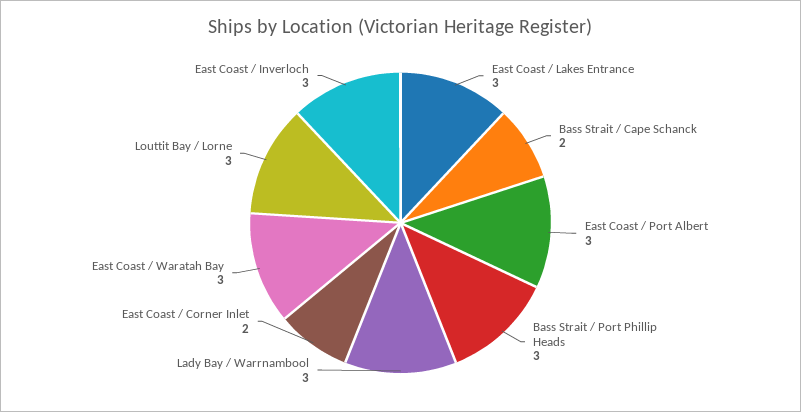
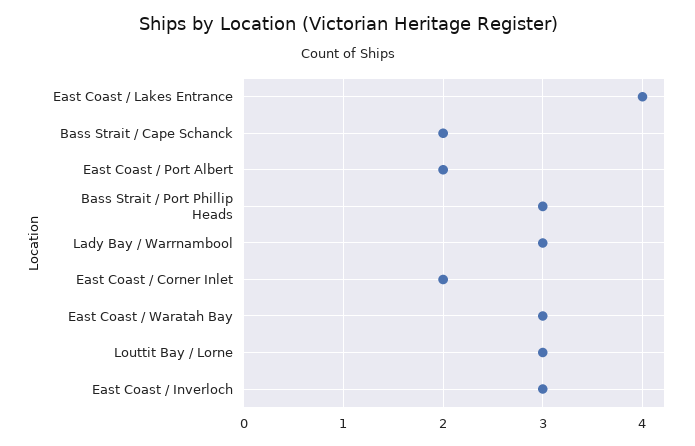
  {
-   "East Coast / Lakes Entrance": 3,
+   "East Coast / Lakes Entrance": 4,
    "Bass Strait / Cape Schanck": 2,
-   "East Coast / Port Albert": 3,
+   "East Coast / Port Albert": 2,
    "Bass Strait / Port Phillip Heads": 3,
    "Lady Bay / Warrnambool": 3,
    "East Coast / Corner Inlet": 2,
    "East Coast / Waratah Bay": 3,
    "Louttit Bay / Lorne": 3,
    "East Coast / Inverloch": 3
  }

